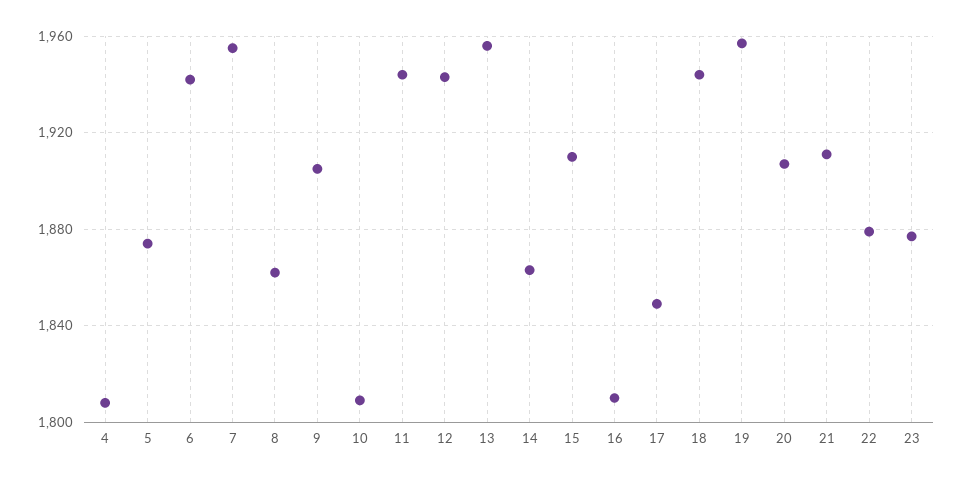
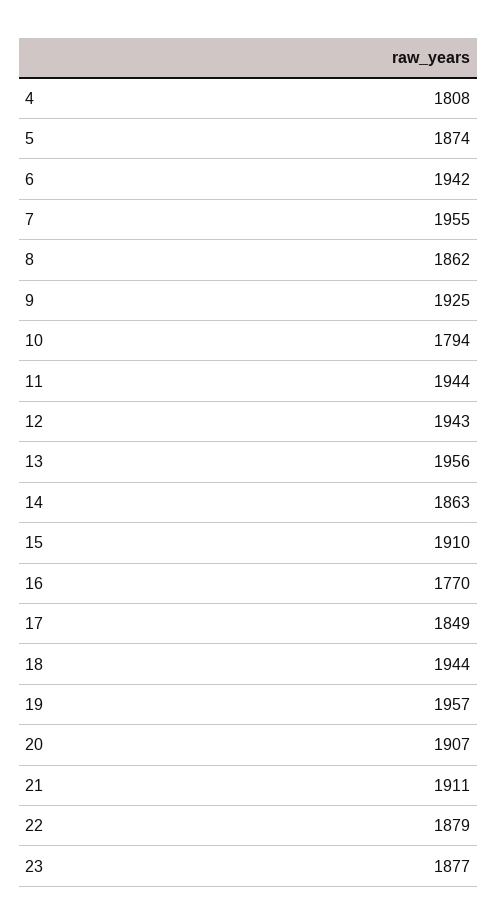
  {
    "4": 1808,
    "5": 1874,
    "6": 1942,
    "7": 1955,
    "8": 1862,
-   "9": 1905,
+   "9": 1925,
-   "10": 1810,
+   "10": 1794,
    "11": 1944,
    "12": 1943,
    "13": 1956,
    "14": 1863,
    "15": 1910,
-   "16": 1810,
+   "16": 1770,
    "17": 1849,
    "18": 1944,
    "19": 1957,
    "20": 1907,
    "21": 1911,
    "22": 1879,
    "23": 1877
  }

